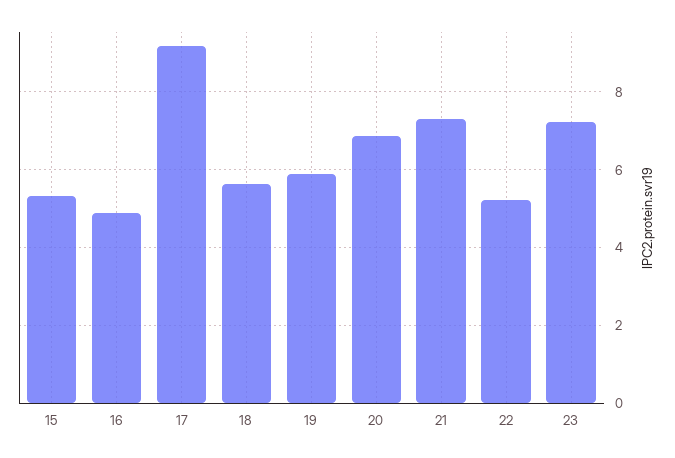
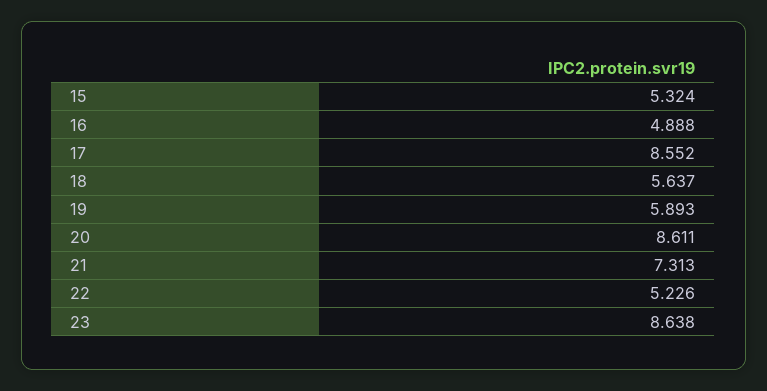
  {
    "15": 5.324,
    "16": 4.888,
-   "17": 9.2,
+   "17": 8.552,
    "18": 5.637,
    "19": 5.893,
-   "20": 6.8,
+   "20": 8.611,
    "21": 7.313,
    "22": 5.226,
-   "23": 7.2
+   "23": 8.638
  }

